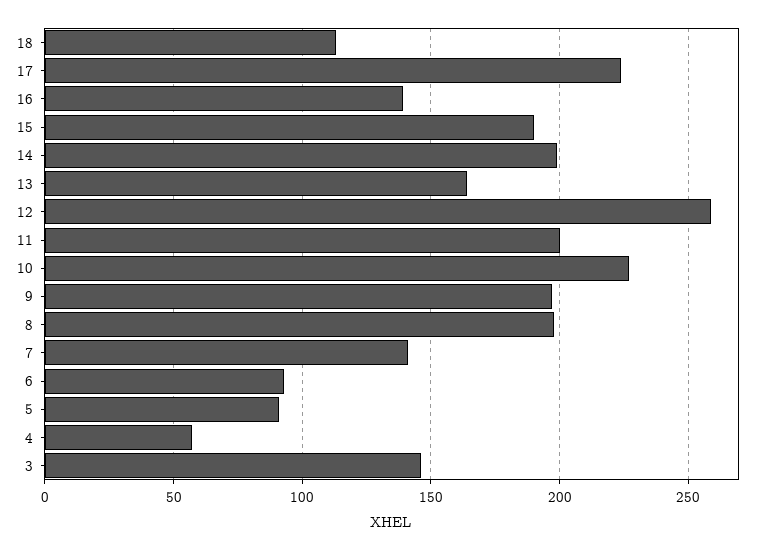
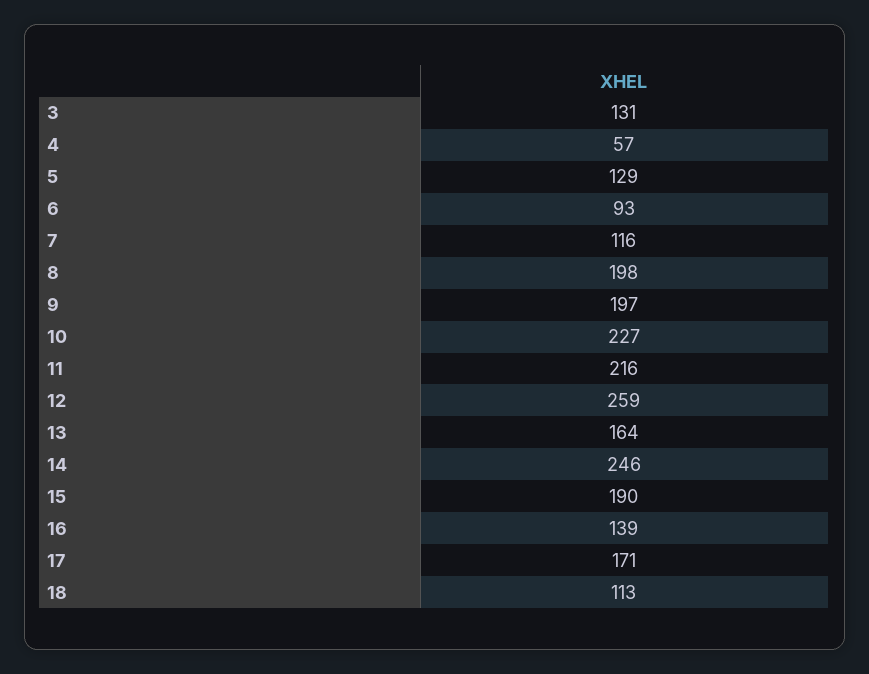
  {
    "18": 113,
-   "17": 225,
+   "17": 171,
    "16": 139,
    "15": 190,
-   "14": 200,
+   "14": 246,
    "13": 164,
    "12": 259,
-   "11": 200,
+   "11": 216,
    "10": 227,
    "9": 197,
    "8": 198,
-   "7": 140,
+   "7": 116,
    "6": 93,
-   "5": 90,
+   "5": 129,
    "4": 57,
-   "3": 145
+   "3": 131
  }

